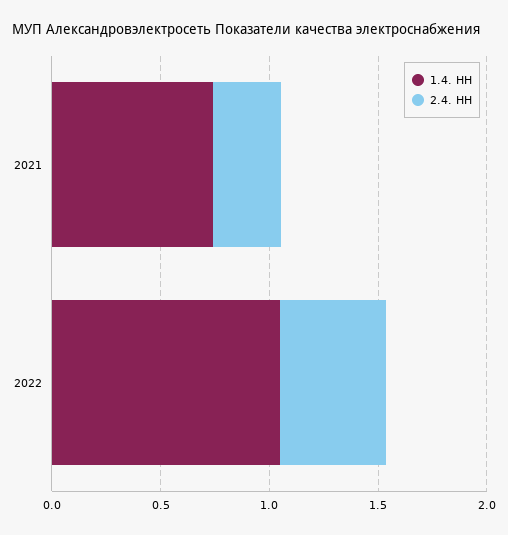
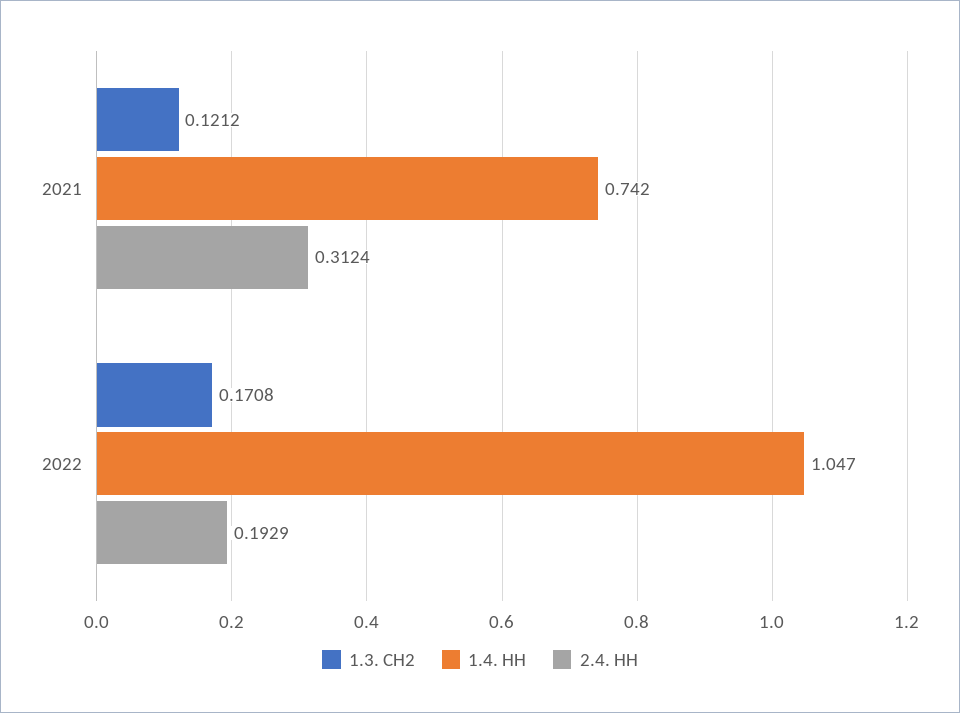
  {
    "1.4. НН": {
      "2021": 0.742,
      "2022": 1.047
    },
    "2.4. НН": {
      "2021": 0.3124,
-     "2022": 0.5
+     "2022": 0.1929
-   }
+   },
+   "1.3. СН2": {
+     "2021": 0.1212,
+     "2022": 0.1708
+   }
  }

